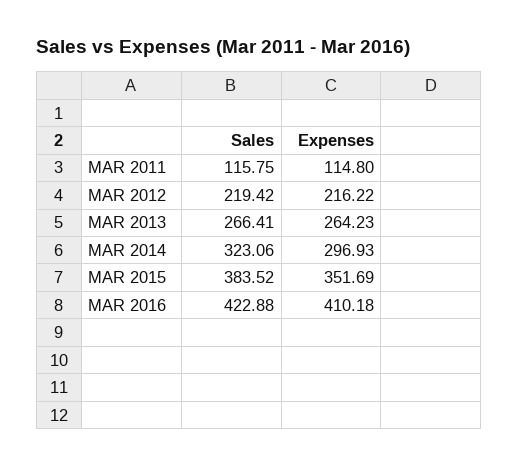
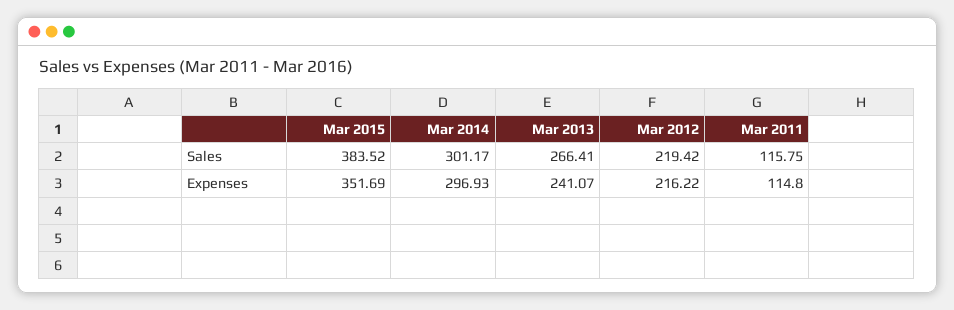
  {
    "Sales": {
      "MAR 2011": 115.75,
      "MAR 2012": 219.42,
      "MAR 2013": 266.41,
-     "MAR 2014": 323.06,
+     "MAR 2014": 301.17,
-     "MAR 2015": 383.52,
+     "MAR 2015": 383.52
-     "MAR 2016": 422.88
    },
    "Expenses": {
      "MAR 2011": 114.8,
      "MAR 2012": 216.22,
-     "MAR 2013": 264.23,
+     "MAR 2013": 241.07,
      "MAR 2014": 296.93,
-     "MAR 2015": 351.69,
+     "MAR 2015": 351.69
-     "MAR 2016": 410.18
    }
  }

